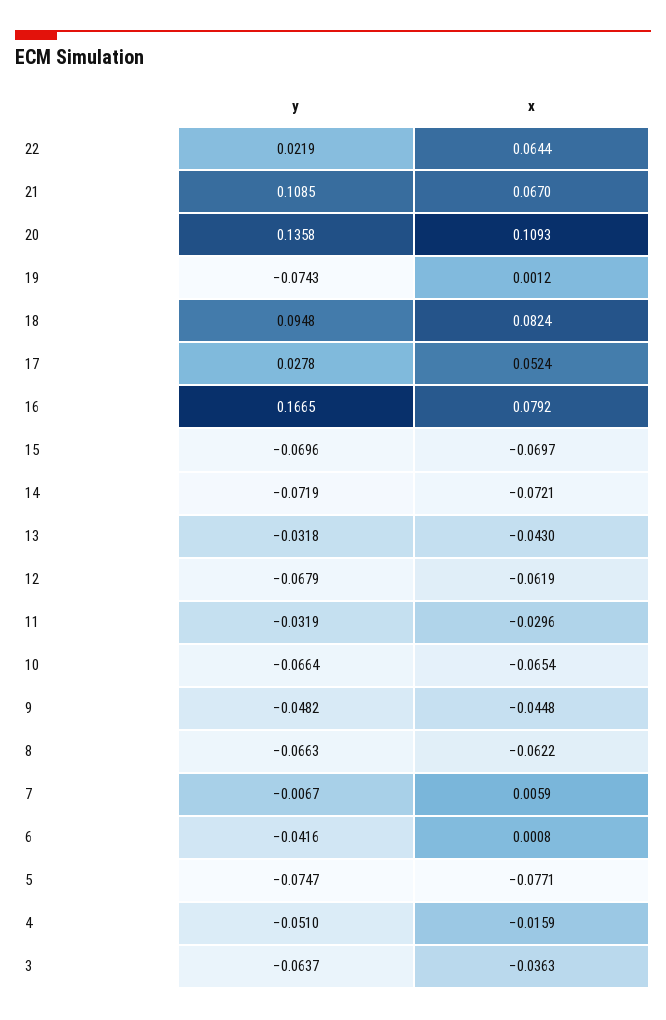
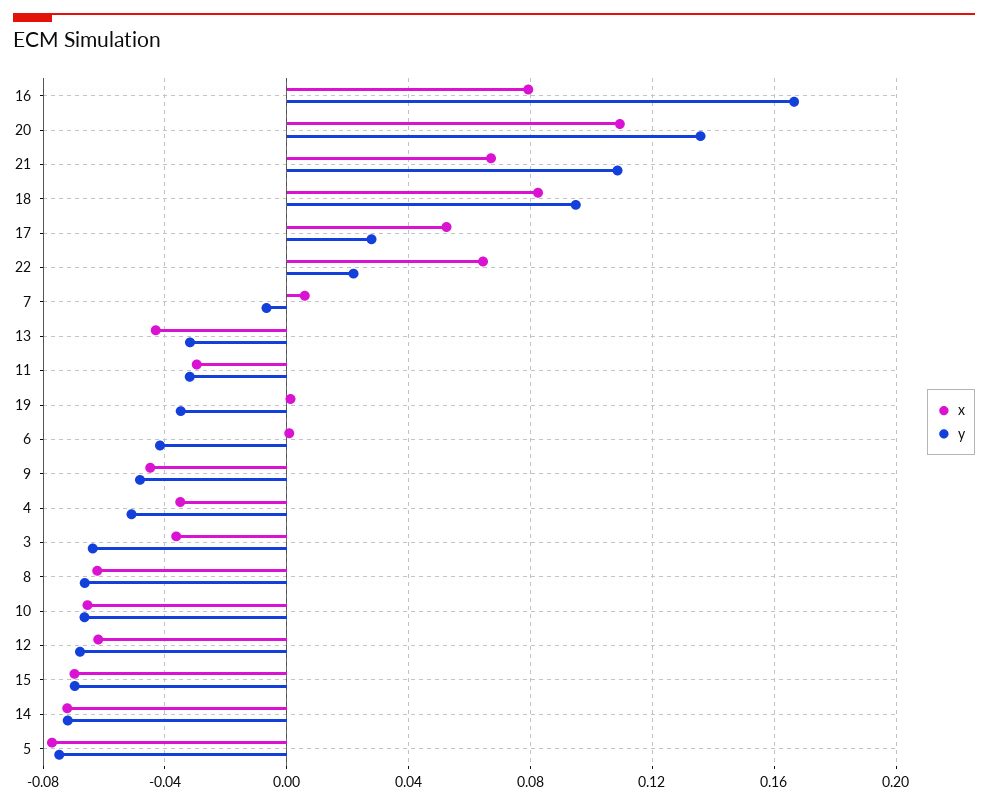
  {
    "y": {
      "22": 0.0219,
      "21": 0.1085,
      "20": 0.1358,
-     "19": -0.0743,
+     "19": -0.035,
      "18": 0.0948,
      "17": 0.0278,
      "16": 0.1665,
      "15": -0.0696,
      "14": -0.0719,
      "13": -0.0318,
      "12": -0.0679,
      "11": -0.0319,
      "10": -0.0664,
      "9": -0.0482,
      "8": -0.0663,
      "7": -0.0067,
      "6": -0.0416,
      "5": -0.0747,
      "4": -0.051,
      "3": -0.0637
    },
    "x": {
      "22": 0.0644,
      "21": 0.067,
      "20": 0.1093,
      "19": 0.0012,
      "18": 0.0824,
      "17": 0.0524,
      "16": 0.0792,
      "15": -0.0697,
      "14": -0.0721,
      "13": -0.043,
      "12": -0.0619,
      "11": -0.0296,
      "10": -0.0654,
      "9": -0.0448,
      "8": -0.0622,
      "7": 0.0059,
      "6": 0.0008,
      "5": -0.0771,
-     "4": -0.0159,
+     "4": -0.035,
      "3": -0.0363
    }
  }

